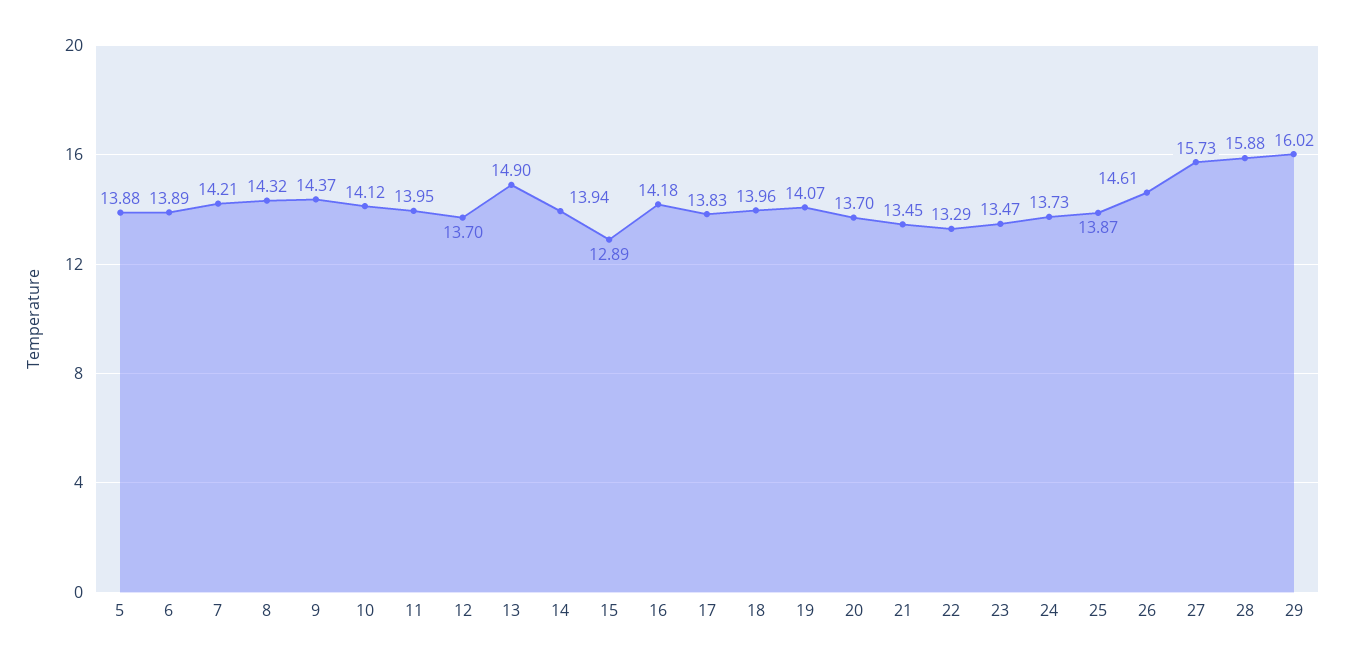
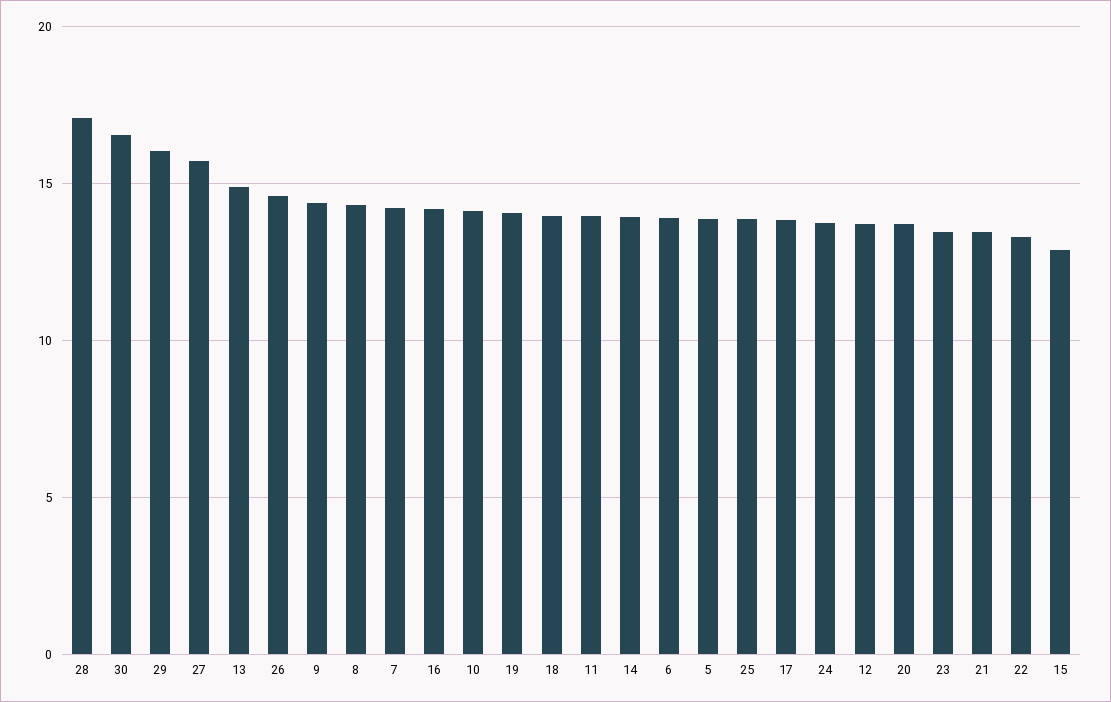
  {
    "5": 13.88,
    "6": 13.89,
    "7": 14.21,
    "8": 14.32,
    "9": 14.37,
    "10": 14.12,
    "11": 13.95,
    "12": 13.7,
    "13": 14.9,
    "14": 13.94,
    "15": 12.89,
    "16": 14.18,
    "17": 13.83,
    "18": 13.96,
    "19": 14.07,
    "20": 13.7,
    "21": 13.45,
    "22": 13.29,
    "23": 13.47,
    "24": 13.73,
    "25": 13.87,
    "26": 14.61,
    "27": 15.73,
-   "28": 15.88,
+   "28": 17,
-   "29": 16.02
+   "29": 16.02,
+   "30": 16.5
  }

